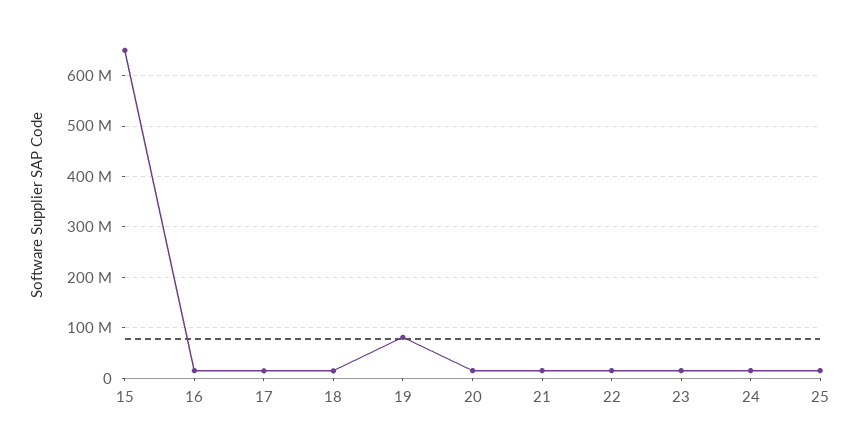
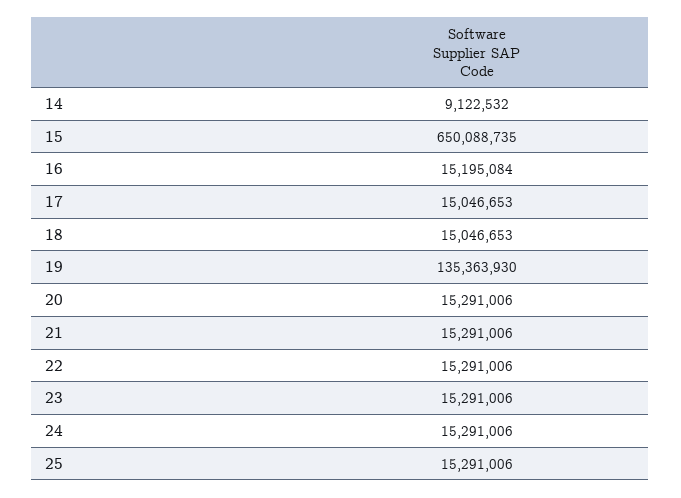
  {
    "15": 650088735,
    "16": 15195084,
    "17": 15046653,
    "18": 15046653,
-   "19": 80000000,
+   "19": 135363930,
    "20": 15291006,
    "21": 15291006,
    "22": 15291006,
    "23": 15291006,
    "24": 15291006,
-   "25": 15291006
+   "25": 15291006,
+   "14": 9122532
  }

